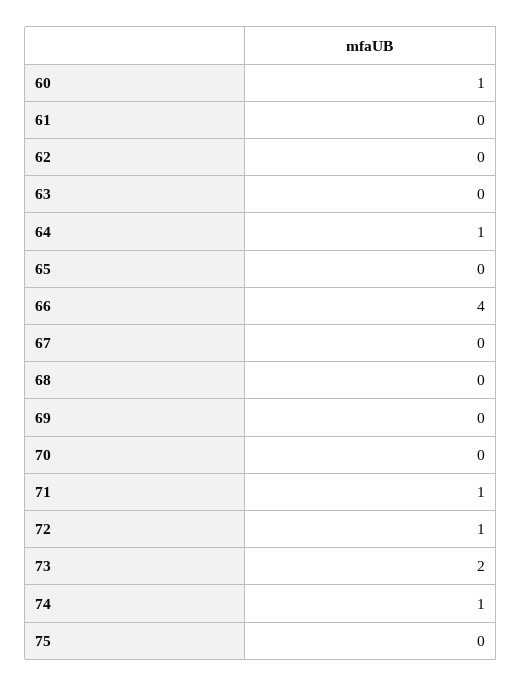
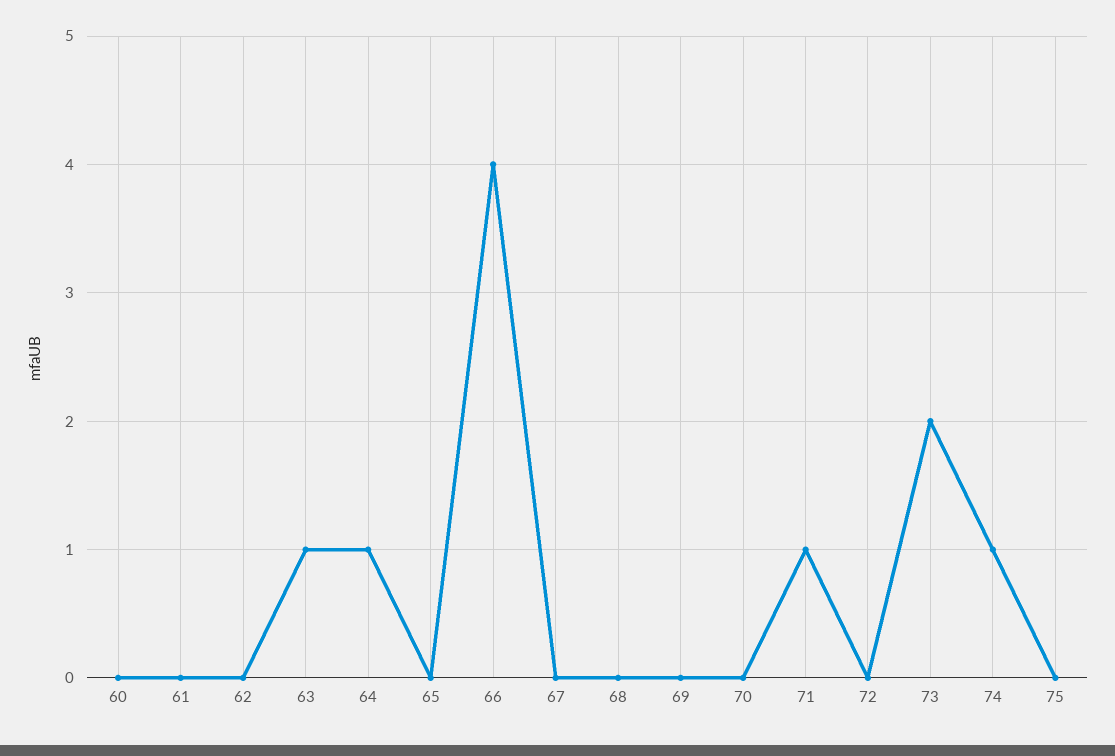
  {
-   "60": 1,
+   "60": 0,
    "61": 0,
    "62": 0,
-   "63": 0,
+   "63": 1,
    "64": 1,
    "65": 0,
    "66": 4,
    "67": 0,
    "68": 0,
    "69": 0,
    "70": 0,
    "71": 1,
-   "72": 1,
+   "72": 0,
    "73": 2,
    "74": 1,
    "75": 0
  }

